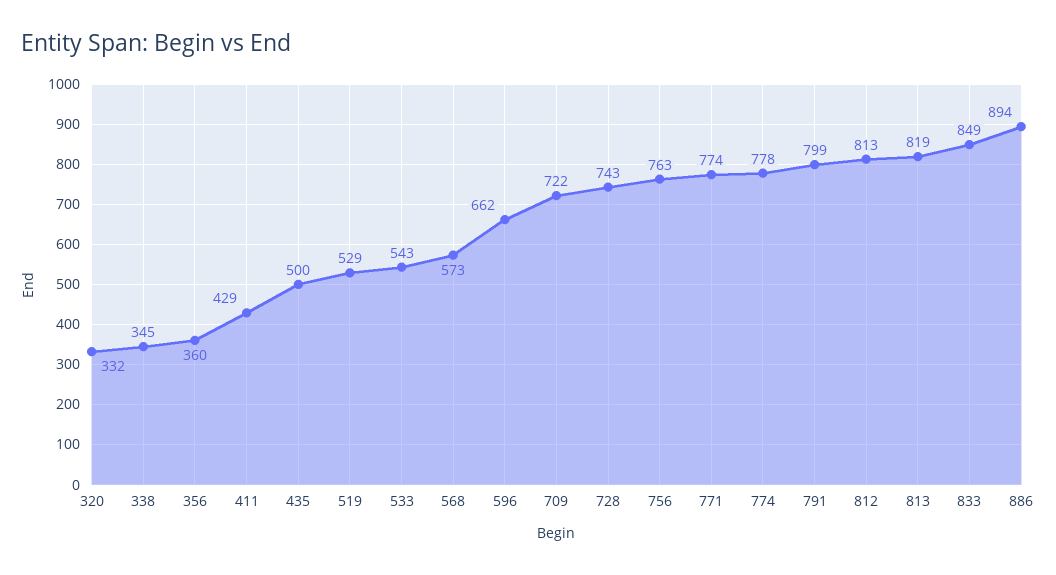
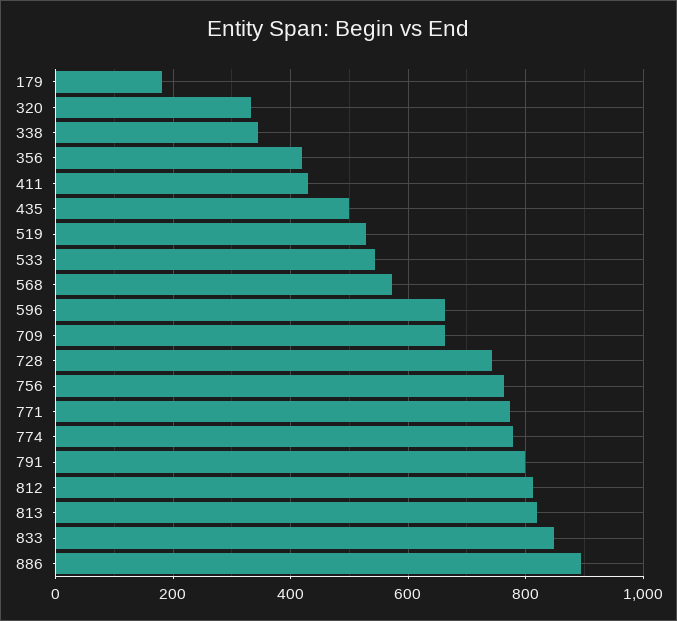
  {
    "320": 332,
    "338": 345,
-   "356": 360,
+   "356": 420,
    "411": 429,
    "435": 500,
    "519": 529,
    "533": 543,
    "568": 573,
    "596": 662,
-   "709": 722,
+   "709": 660,
    "728": 743,
    "756": 763,
    "771": 774,
    "774": 778,
    "791": 799,
    "812": 813,
    "813": 819,
    "833": 849,
-   "886": 894
+   "886": 894,
+   "179": 180
  }

